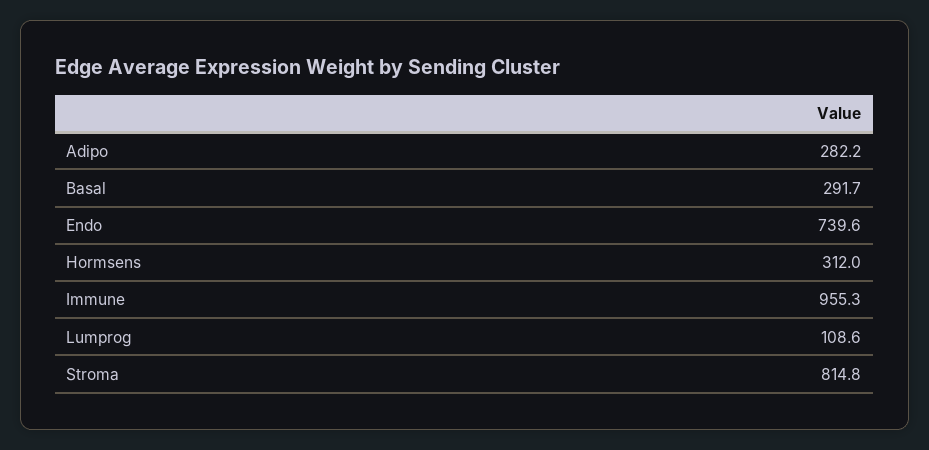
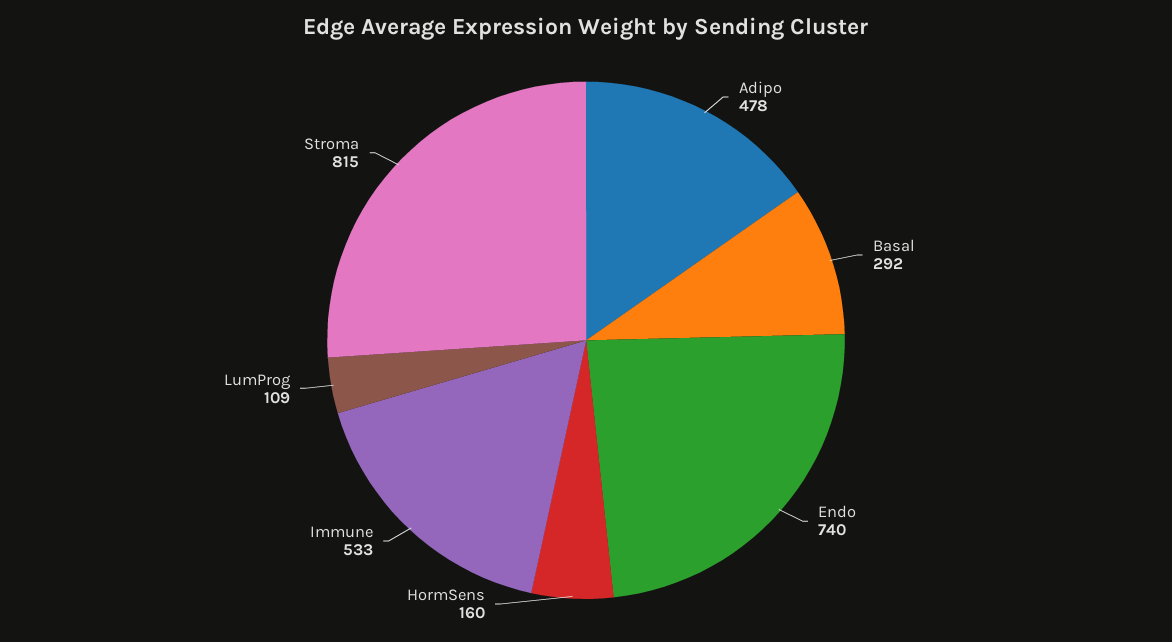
  {
-   "Adipo": 282.2,
+   "Adipo": 478,
    "Basal": 291.7,
    "Endo": 739.6,
-   "Hormsens": 312,
+   "Hormsens": 160,
-   "Immune": 955.3,
+   "Immune": 533,
    "Lumprog": 108.6,
    "Stroma": 814.8
  }

